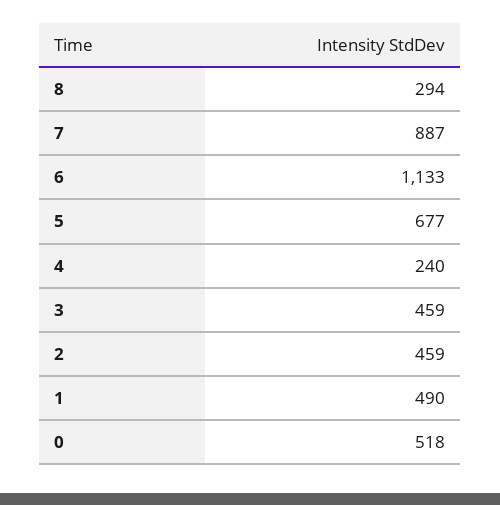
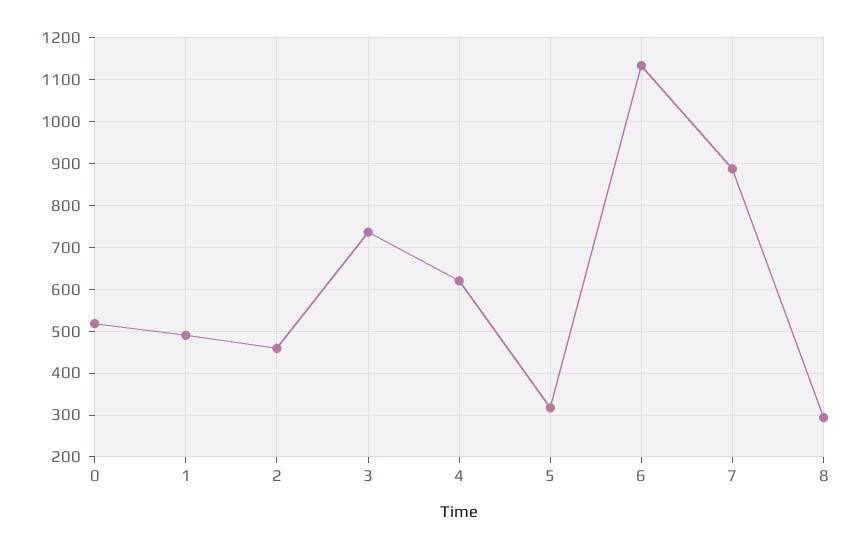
  {
    "8": 294,
    "7": 887,
    "6": 1133,
-   "5": 677,
+   "5": 320,
-   "4": 240,
+   "4": 620,
-   "3": 459,
+   "3": 740,
    "2": 459,
    "1": 490,
    "0": 518
  }

